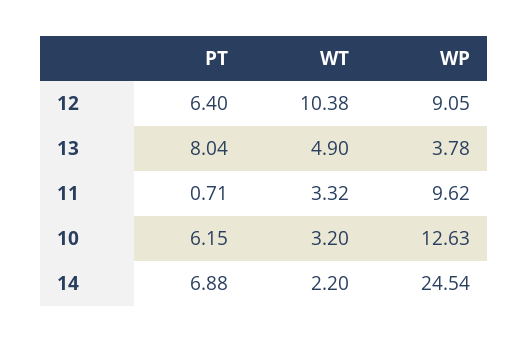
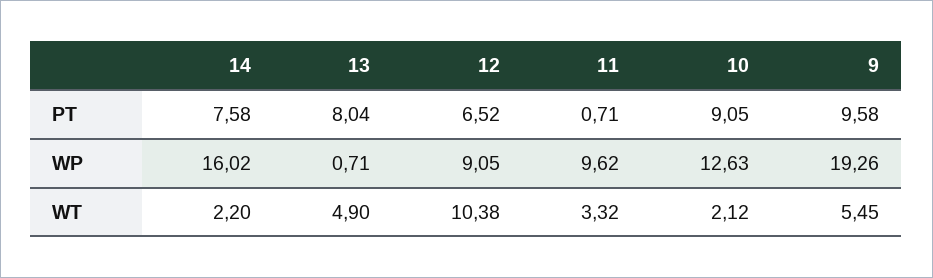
  {
    "PT": {
-     "12": 6.4,
+     "12": 6.52,
      "13": 8.04,
      "11": 0.71,
-     "10": 6.15,
+     "10": 9.05,
-     "14": 6.88
+     "14": 7.58,
+     "9": 9.58
    },
    "WT": {
      "12": 10.38,
      "13": 4.9,
      "11": 3.32,
-     "10": 3.2,
+     "10": 2.12,
-     "14": 2.2
+     "14": 2.2,
+     "9": 5.45
    },
    "WP": {
      "12": 9.05,
-     "13": 3.78,
+     "13": 0.71,
      "11": 9.62,
      "10": 12.63,
-     "14": 24.54
+     "14": 16.02,
+     "9": 19.26
    }
  }

